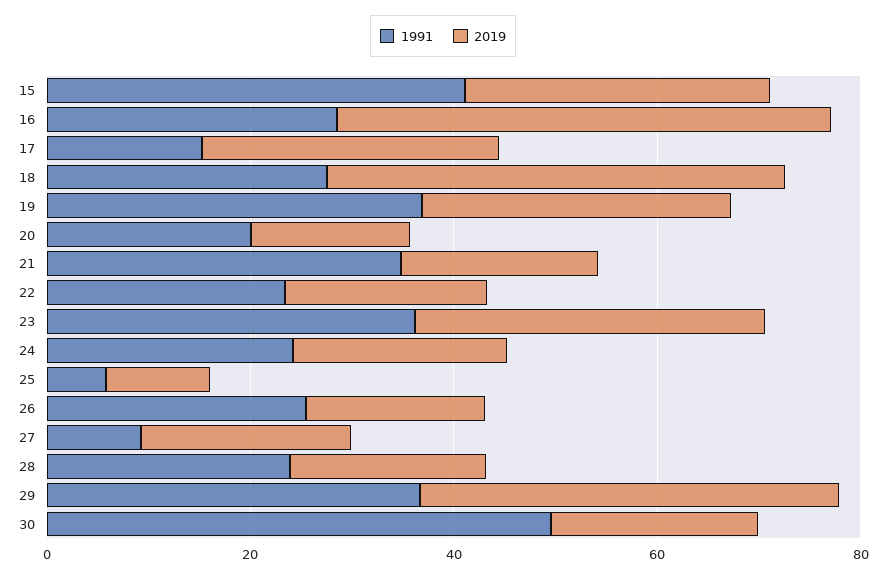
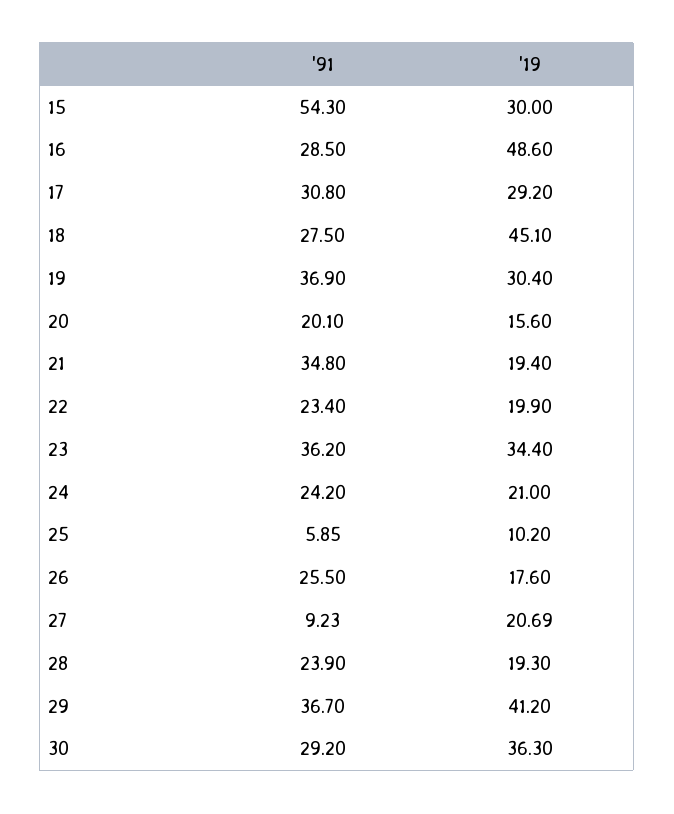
  {
    "1991": {
-     "15": 40,
+     "15": 54.3,
      "16": 28.5,
-     "17": 15,
+     "17": 30.8,
      "18": 27.5,
      "19": 36.9,
      "20": 20.1,
      "21": 34.8,
      "22": 23.4,
      "23": 36.2,
      "24": 24.2,
      "25": 5.85,
      "26": 25.5,
      "27": 9.23,
      "28": 23.9,
      "29": 36.7,
-     "30": 50
+     "30": 29.2
    },
    "2019": {
      "15": 30,
      "16": 48.6,
      "17": 29.2,
      "18": 45.1,
      "19": 30.4,
      "20": 15.6,
      "21": 19.4,
      "22": 19.9,
      "23": 34.4,
      "24": 21,
      "25": 10.2,
      "26": 17.6,
      "27": 20.69,
      "28": 19.3,
      "29": 41.2,
-     "30": 20
+     "30": 36.3
    }
  }

